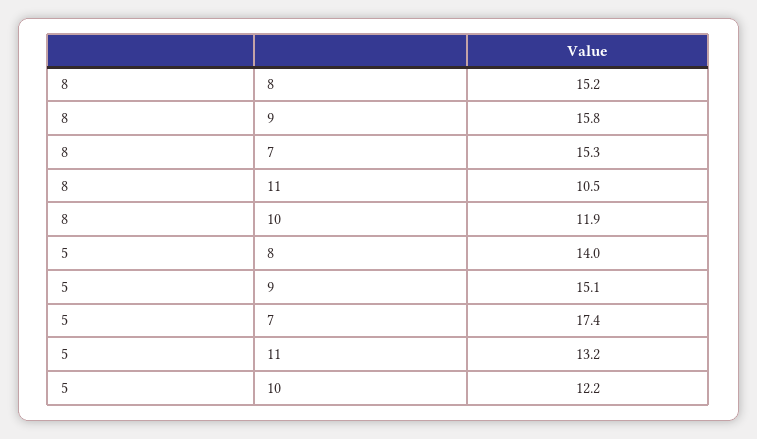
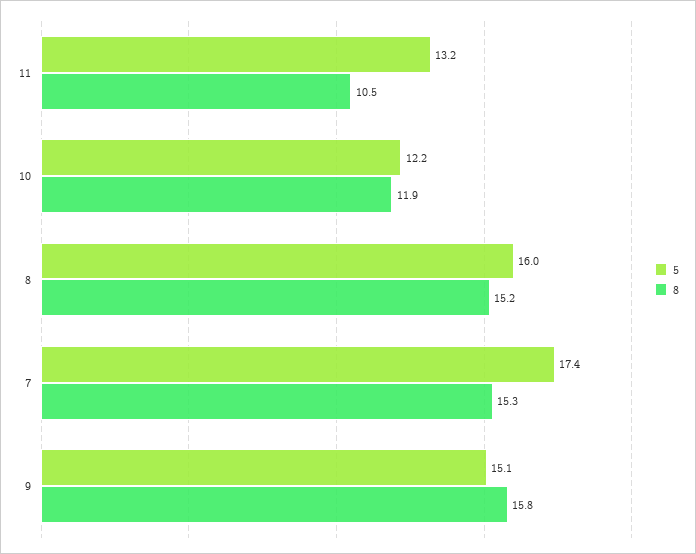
  {
    "8": {
      "8": 15.2,
      "9": 15.8,
      "7": 15.3,
      "11": 10.5,
      "10": 11.9
    },
    "5": {
-     "8": 14,
+     "8": 16,
      "9": 15.1,
      "7": 17.4,
      "11": 13.2,
      "10": 12.2
    }
  }

